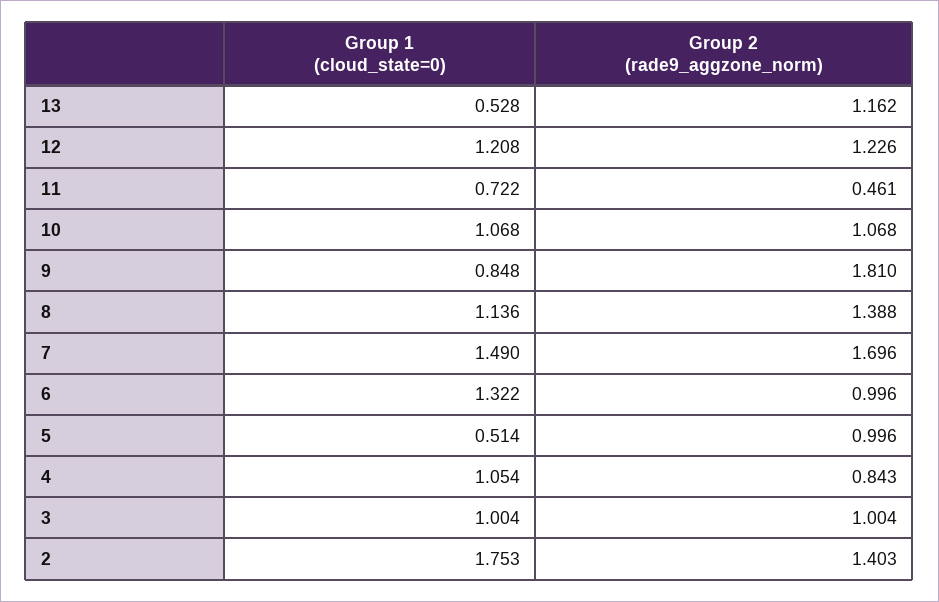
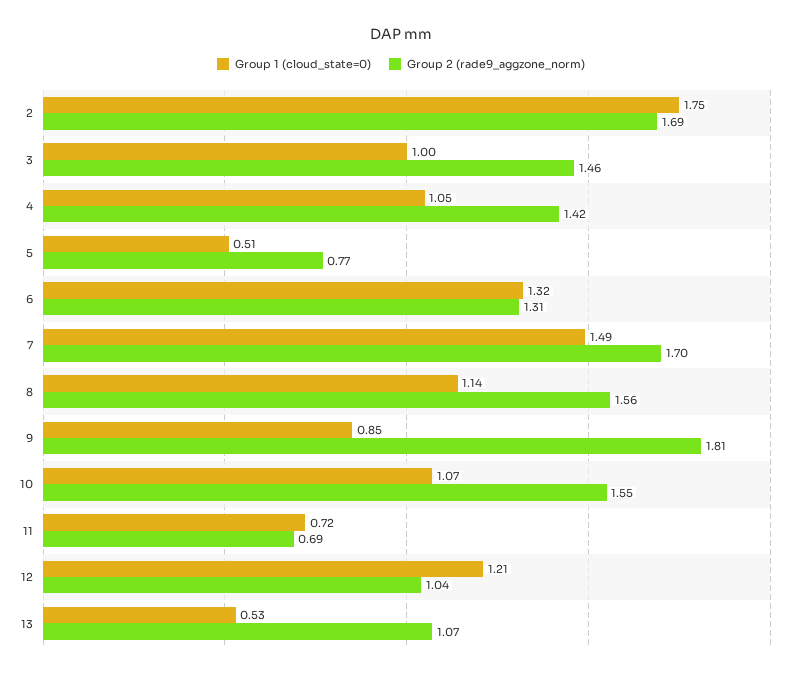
  {
    "Group 1 (cloud_state=0)": {
      "13": 0.528,
      "12": 1.208,
      "11": 0.722,
      "10": 1.068,
      "9": 0.848,
      "8": 1.136,
      "7": 1.49,
      "6": 1.322,
      "5": 0.514,
      "4": 1.054,
      "3": 1.004,
      "2": 1.753
    },
    "Group 2 (rade9_aggzone_norm)": {
-     "13": 1.162,
+     "13": 1.07,
-     "12": 1.226,
+     "12": 1.04,
-     "11": 0.461,
+     "11": 0.69,
-     "10": 1.068,
+     "10": 1.55,
      "9": 1.81,
-     "8": 1.388,
+     "8": 1.56,
      "7": 1.696,
-     "6": 0.996,
+     "6": 1.31,
-     "5": 0.996,
+     "5": 0.77,
-     "4": 0.843,
+     "4": 1.42,
-     "3": 1.004,
+     "3": 1.46,
-     "2": 1.403
+     "2": 1.69
    }
  }

